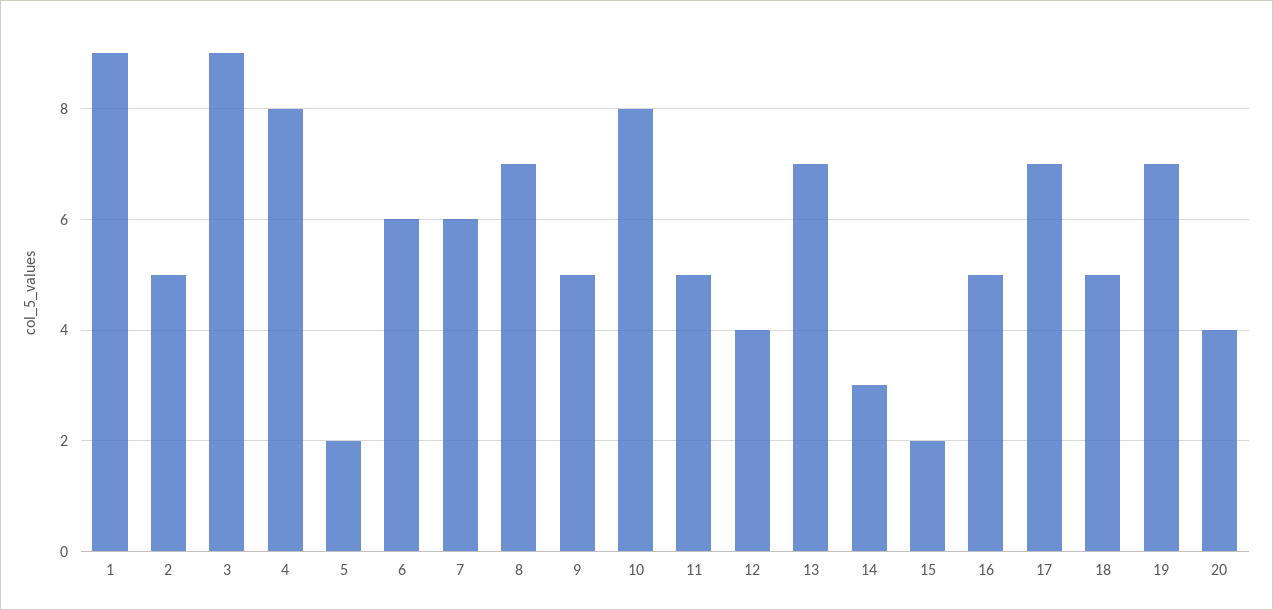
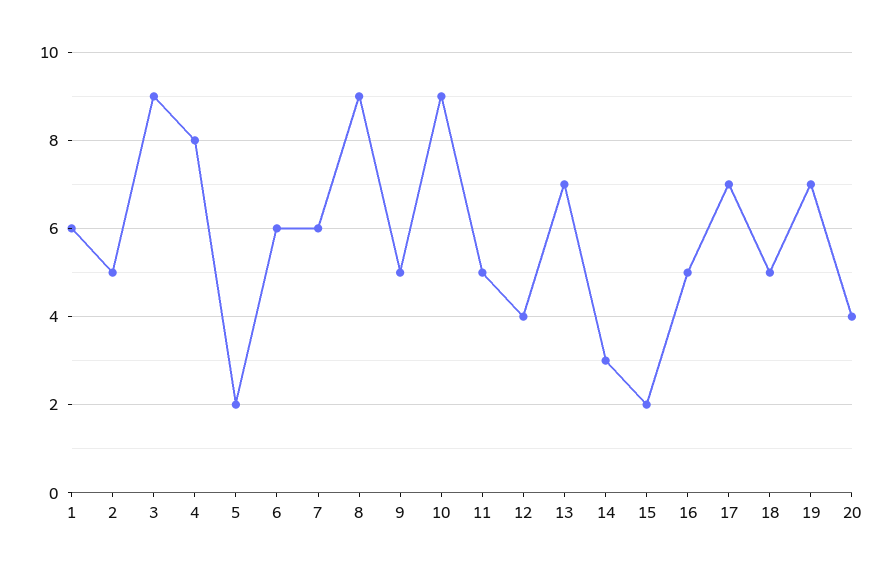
  {
-   "1": 9,
+   "1": 6,
    "2": 5,
    "3": 9,
    "4": 8,
    "5": 2,
    "6": 6,
    "7": 6,
-   "8": 7,
+   "8": 9,
    "9": 5,
-   "10": 8,
+   "10": 9,
    "11": 5,
    "12": 4,
    "13": 7,
    "14": 3,
    "15": 2,
    "16": 5,
    "17": 7,
    "18": 5,
    "19": 7,
    "20": 4
  }

